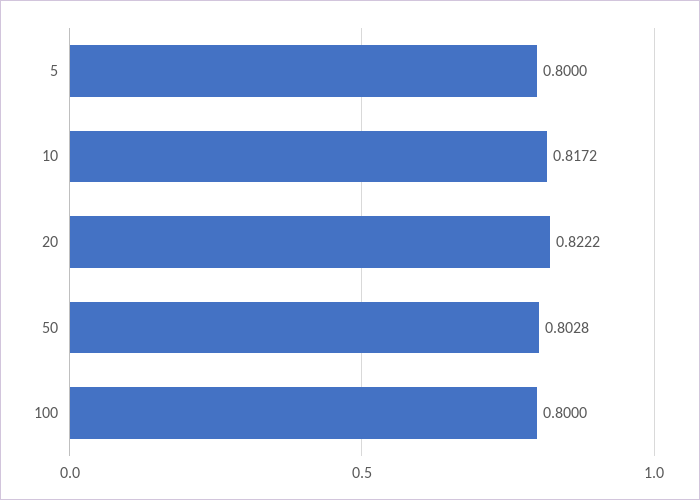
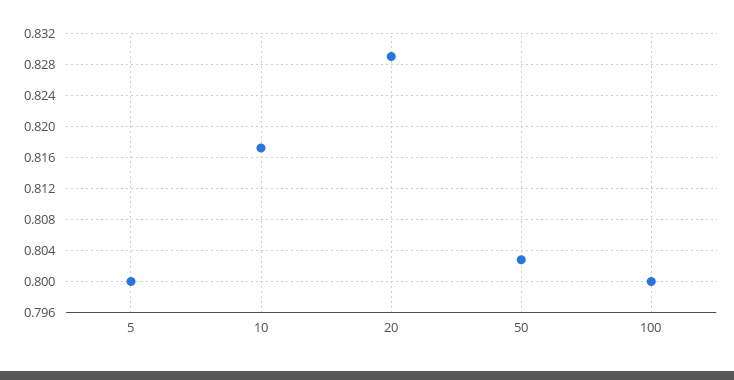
  {
    "5": 0.8,
    "10": 0.8172,
-   "20": 0.8222,
+   "20": 0.829,
    "50": 0.8028,
    "100": 0.8
  }

